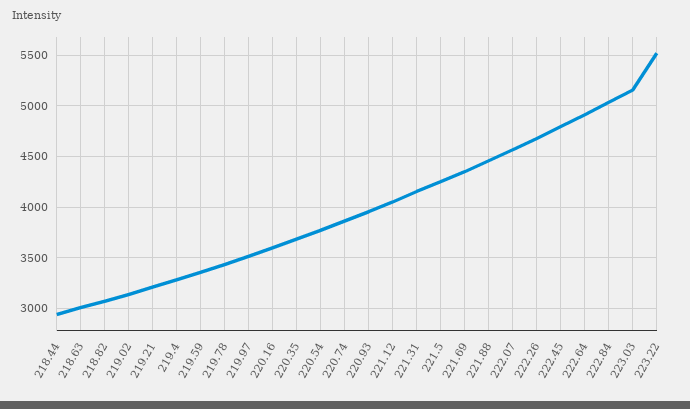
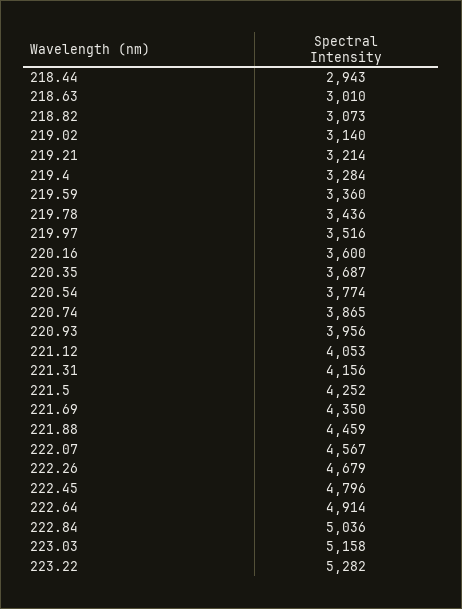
  {
    "218.44": 2943,
    "218.63": 3010,
    "218.82": 3073,
    "219.02": 3140,
    "219.21": 3214,
    "219.4": 3284,
    "219.59": 3360,
    "219.78": 3436,
    "219.97": 3516,
    "220.16": 3600,
    "220.35": 3687,
    "220.54": 3774,
    "220.74": 3865,
    "220.93": 3956,
    "221.12": 4053,
    "221.31": 4156,
    "221.5": 4252,
    "221.69": 4350,
    "221.88": 4459,
    "222.07": 4567,
    "222.26": 4679,
    "222.45": 4796,
    "222.64": 4914,
    "222.84": 5036,
    "223.03": 5158,
-   "223.22": 5500
+   "223.22": 5282
  }

